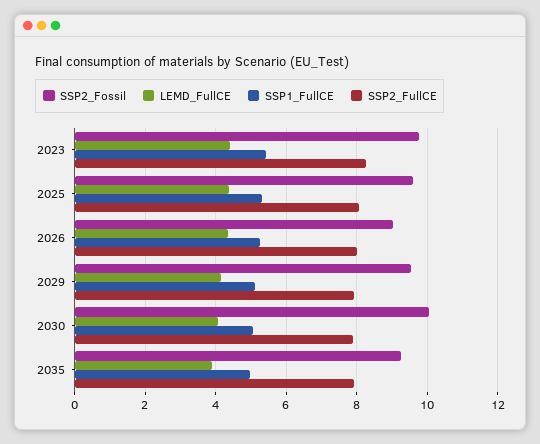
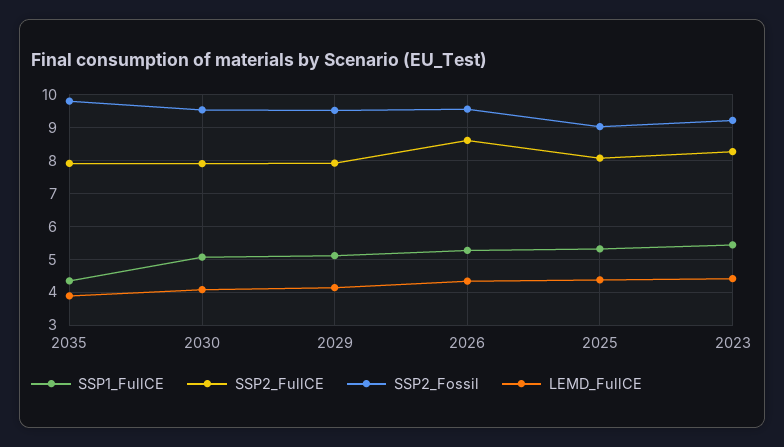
  {
    "SSP2_Fossil": {
-     "2023": 9.8,
+     "2023": 9.2,
-     "2025": 9.6,
+     "2025": 9,
-     "2026": 9,
+     "2026": 9.6,
      "2029": 9.6,
-     "2030": 10,
+     "2030": 9.6,
-     "2035": 9.2
+     "2035": 9.8
    },
    "LEMD_FullCE": {
      "2023": 4.4,
      "2025": 4.4,
      "2026": 4.4,
      "2029": 4.2,
      "2030": 4,
      "2035": 3.8
    },
    "SSP1_FullCE": {
      "2023": 5.4,
      "2025": 5.4,
      "2026": 5.2,
      "2029": 5.2,
      "2030": 5,
-     "2035": 5
+     "2035": 4.4
    },
    "SSP2_FullCE": {
      "2023": 8.2,
      "2025": 8,
-     "2026": 8,
+     "2026": 8.6,
      "2029": 8,
      "2030": 8,
      "2035": 8
    }
  }

